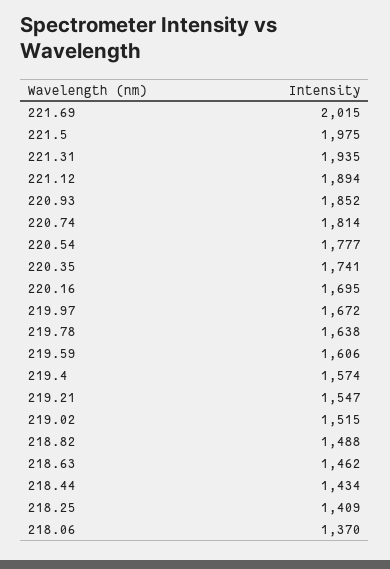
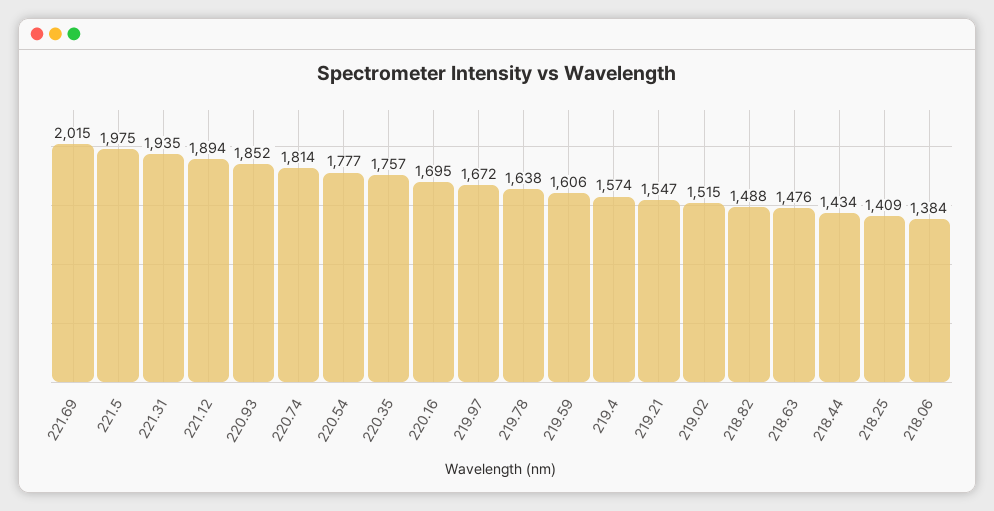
  {
    "221.69": 2015,
    "221.5": 1975,
    "221.31": 1935,
    "221.12": 1894,
    "220.93": 1852,
    "220.74": 1814,
    "220.54": 1777,
-   "220.35": 1741,
+   "220.35": 1757,
    "220.16": 1695,
    "219.97": 1672,
    "219.78": 1638,
    "219.59": 1606,
    "219.4": 1574,
    "219.21": 1547,
    "219.02": 1515,
    "218.82": 1488,
-   "218.63": 1462,
+   "218.63": 1476,
    "218.44": 1434,
    "218.25": 1409,
-   "218.06": 1370
+   "218.06": 1384
  }

